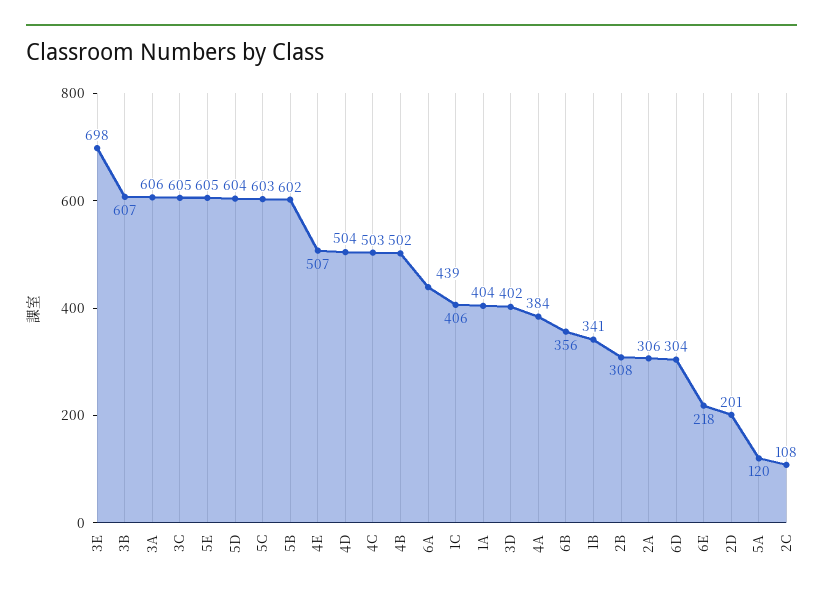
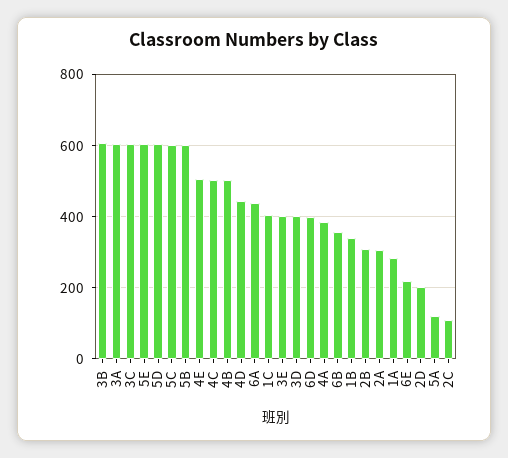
  {
-   "3E": 698,
+   "3E": 400,
    "3B": 607,
    "3A": 606,
    "3C": 605,
    "5E": 605,
    "5D": 604,
    "5C": 603,
    "5B": 602,
    "4E": 507,
-   "4D": 504,
+   "4D": 440,
    "4C": 503,
    "4B": 502,
    "6A": 439,
    "1C": 406,
-   "1A": 404,
+   "1A": 280,
    "3D": 402,
    "4A": 384,
    "6B": 356,
    "1B": 341,
    "2B": 308,
    "2A": 306,
-   "6D": 304,
+   "6D": 400,
    "6E": 218,
    "2D": 201,
    "5A": 120,
    "2C": 108
  }

